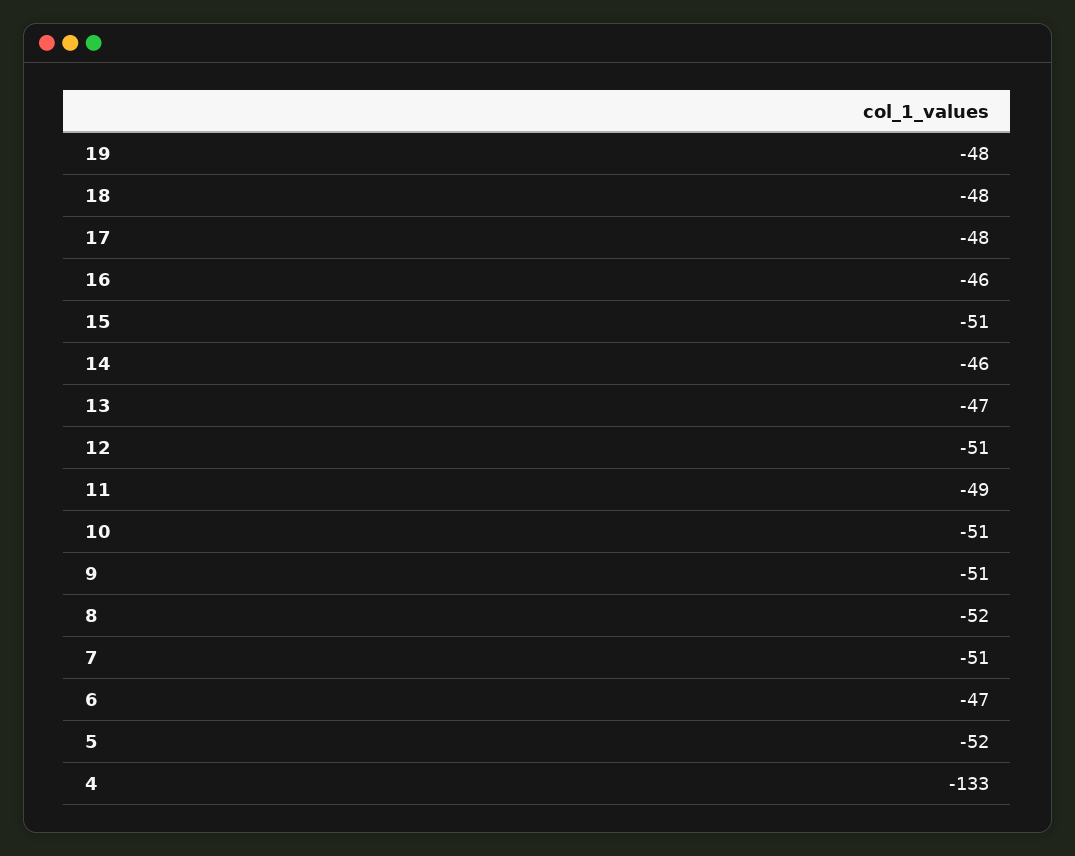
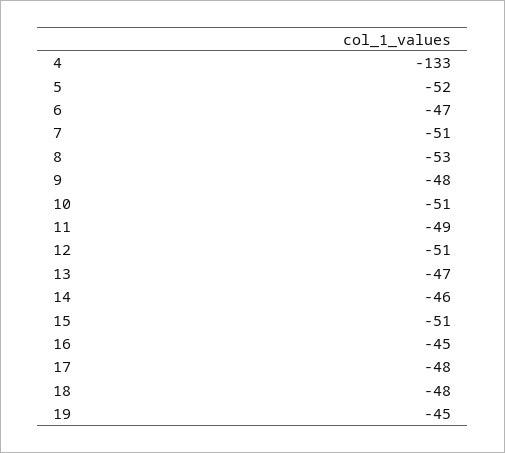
  {
-   "19": -48,
+   "19": -45,
    "18": -48,
    "17": -48,
-   "16": -46,
+   "16": -45,
    "15": -51,
    "14": -46,
    "13": -47,
    "12": -51,
    "11": -49,
    "10": -51,
-   "9": -51,
+   "9": -48,
-   "8": -52,
+   "8": -53,
    "7": -51,
    "6": -47,
    "5": -52,
    "4": -133
  }

